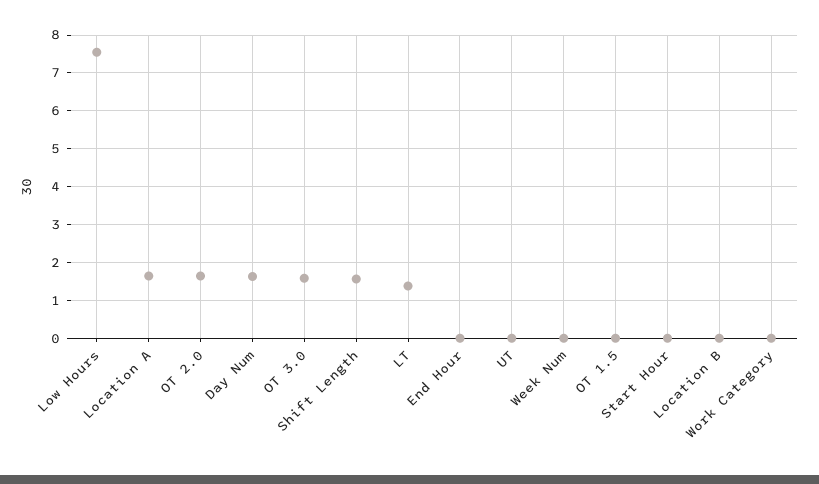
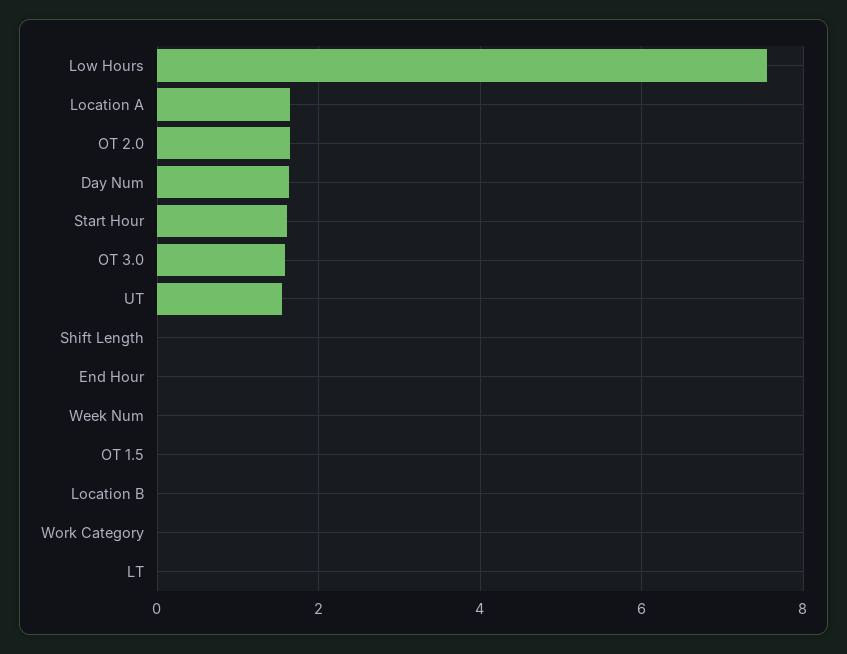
  {
    "Low Hours": 7.6,
    "Location A": 1.6,
    "OT 2.0": 1.6,
    "Day Num": 1.6,
    "OT 3.0": 1.6,
-   "Shift Length": 1.6,
+   "Shift Length": 0,
-   "LT": 1.4,
+   "LT": 0,
    "End Hour": 0,
-   "UT": 0,
+   "UT": 1.6,
    "Week Num": 0,
    "OT 1.5": 0,
-   "Start Hour": 0,
+   "Start Hour": 1.6,
    "Location B": 0,
    "Work Category": 0
  }

